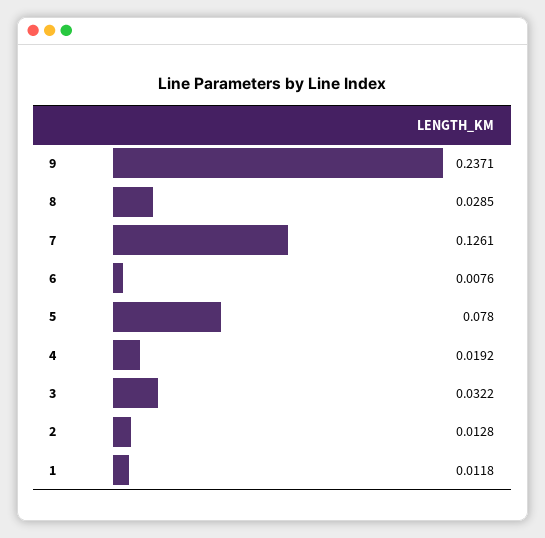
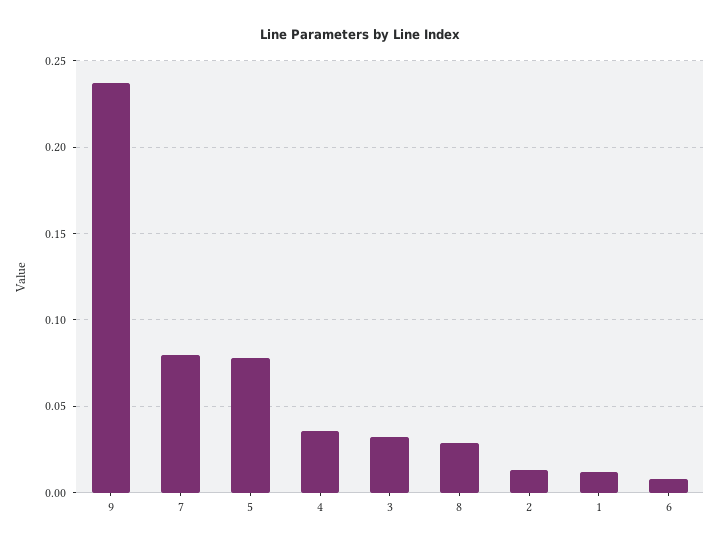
  {
    "9": 0.2371,
    "8": 0.0285,
-   "7": 0.1261,
+   "7": 0.08,
    "6": 0.0076,
    "5": 0.078,
-   "4": 0.0192,
+   "4": 0.035,
    "3": 0.0322,
    "2": 0.0128,
    "1": 0.0118
  }

